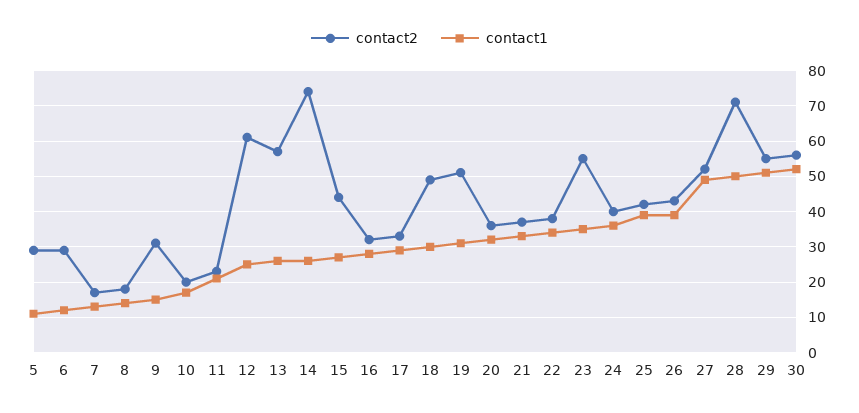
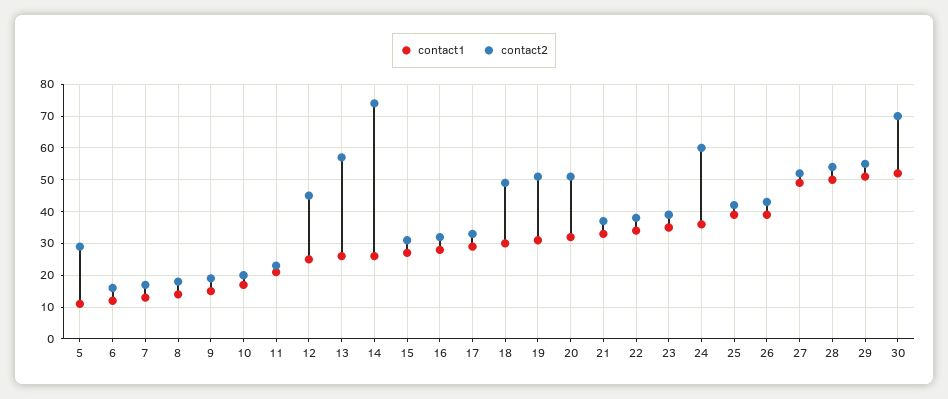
  {
    "contact2": {
      "5": 30,
-     "6": 30,
+     "6": 15,
      "7": 15,
      "8": 20,
-     "9": 30,
+     "9": 20,
      "10": 20,
      "11": 25,
-     "12": 60,
+     "12": 45,
      "13": 55,
      "14": 75,
-     "15": 45,
+     "15": 30,
      "16": 30,
      "17": 35,
      "18": 50,
      "19": 50,
-     "20": 35,
+     "20": 50,
      "21": 35,
      "22": 40,
-     "23": 55,
+     "23": 40,
-     "24": 40,
+     "24": 60,
      "25": 40,
      "26": 45,
      "27": 50,
-     "28": 70,
+     "28": 55,
      "29": 55,
-     "30": 55
+     "30": 70
    },
    "contact1": {
      "5": 10,
      "6": 10,
      "7": 15,
      "8": 15,
      "9": 15,
      "10": 15,
      "11": 20,
      "12": 25,
      "13": 25,
      "14": 25,
      "15": 25,
      "16": 30,
      "17": 30,
      "18": 30,
      "19": 30,
      "20": 30,
      "21": 35,
      "22": 35,
      "23": 35,
      "24": 35,
      "25": 40,
      "26": 40,
      "27": 50,
      "28": 50,
      "29": 50,
      "30": 50
    }
  }

